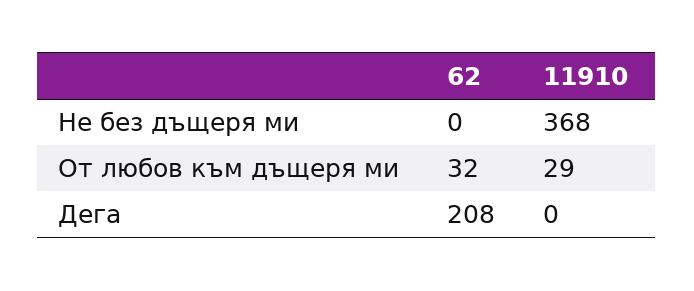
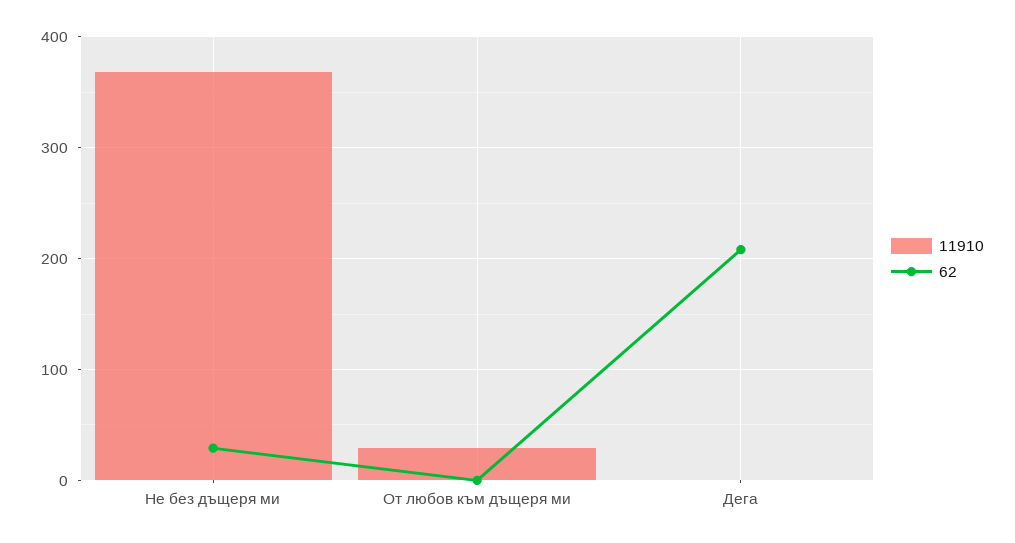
  {
    "62": {
-     "Не без дъщеря ми": 0,
+     "Не без дъщеря ми": 30,
-     "От любов към дъщеря ми": 32,
+     "От любов към дъщеря ми": 0,
      "Дега": 208
    },
    "11910": {
      "Не без дъщеря ми": 368,
      "От любов към дъщеря ми": 29,
      "Дега": 0
    }
  }

